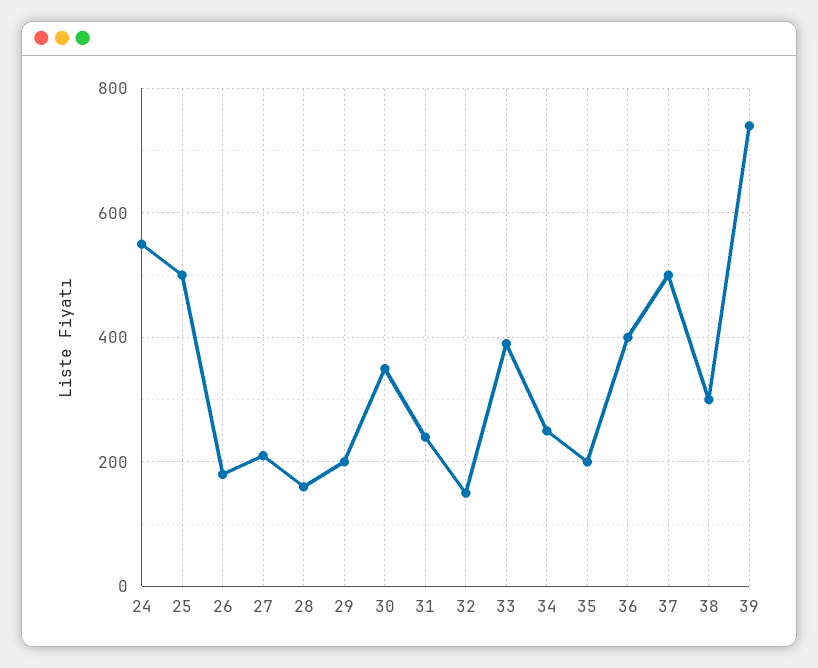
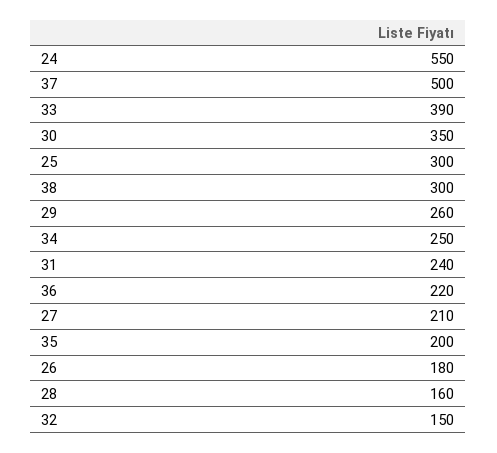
  {
    "24": 550,
-   "25": 500,
+   "25": 300,
    "26": 180,
    "27": 210,
    "28": 160,
-   "29": 200,
+   "29": 260,
    "30": 350,
    "31": 240,
    "32": 150,
    "33": 390,
    "34": 250,
    "35": 200,
-   "36": 400,
+   "36": 220,
    "37": 500,
-   "38": 300,
+   "38": 300
-   "39": 740
  }

